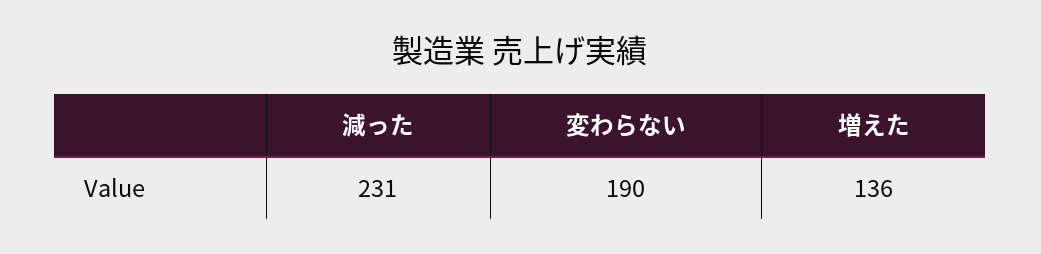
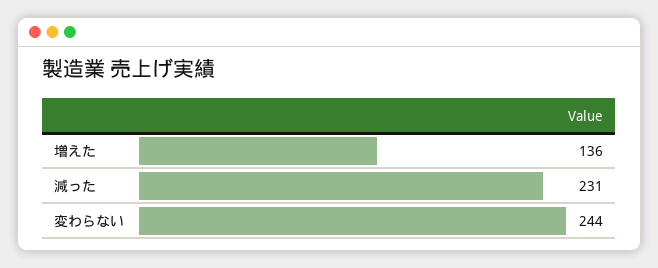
  {
    "減った": 231,
-   "変わらない": 190,
+   "変わらない": 244,
    "増えた": 136
  }

